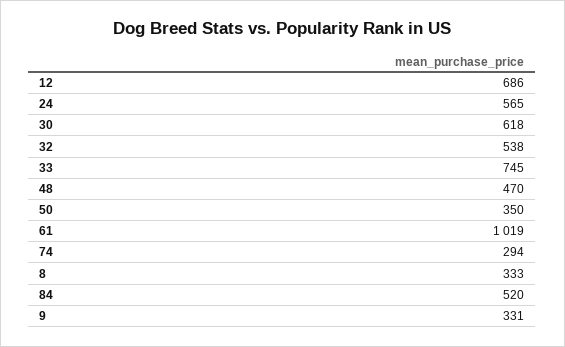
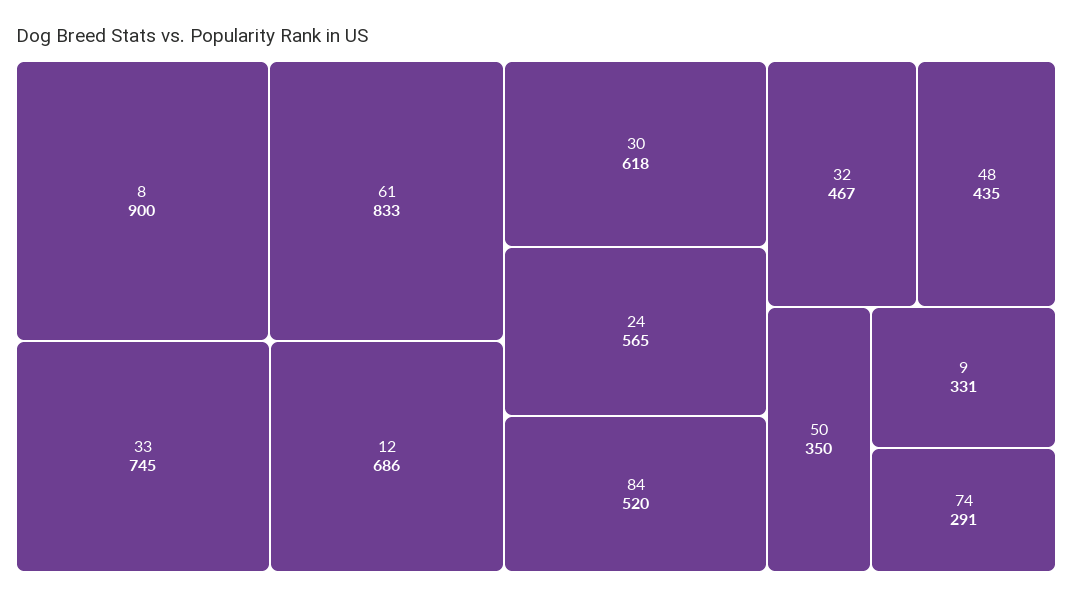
  {
    "12": 686,
    "24": 565,
    "30": 618,
-   "32": 538,
+   "32": 467,
    "33": 745,
-   "48": 470,
+   "48": 435,
    "50": 350,
-   "61": 1019,
+   "61": 833,
-   "74": 294,
+   "74": 291,
-   "8": 333,
+   "8": 900,
    "84": 520,
    "9": 331
  }

